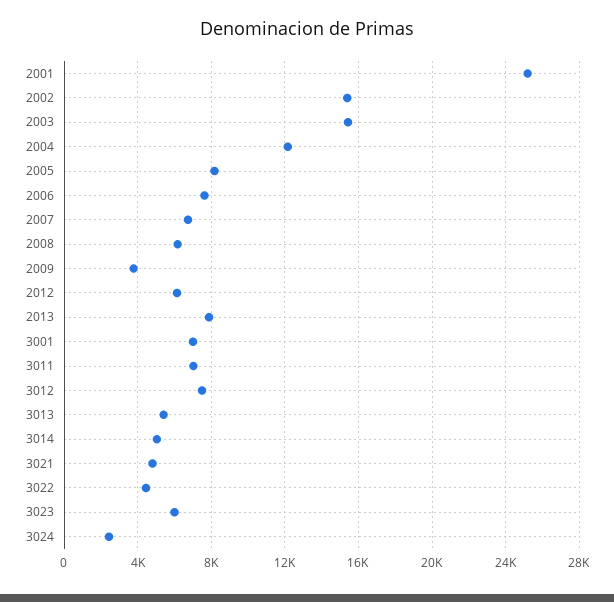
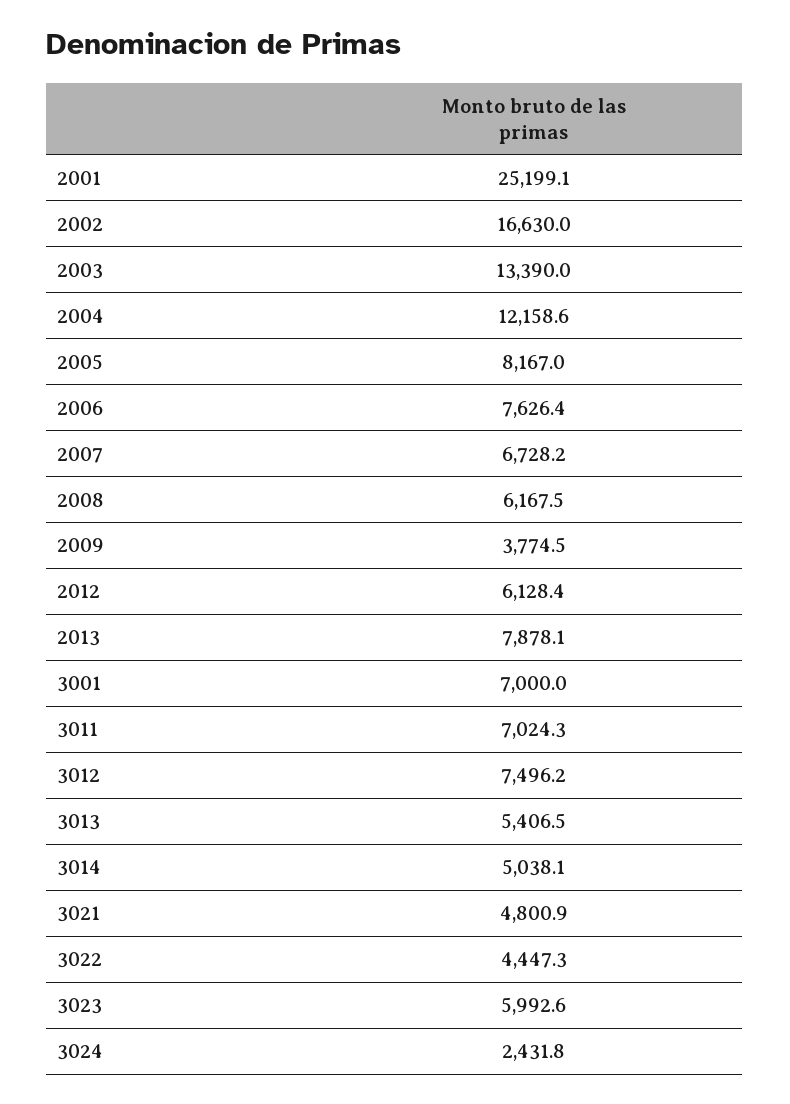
  {
    "2001": 25199.1,
-   "2002": 15500,
+   "2002": 16630,
-   "2003": 15500,
+   "2003": 13390,
    "2004": 12158.6,
    "2005": 8167,
    "2006": 7626.4,
    "2007": 6728.2,
    "2008": 6167.5,
    "2009": 3774.5,
    "2012": 6128.4,
    "2013": 7878.1,
    "3001": 7000,
    "3011": 7024.3,
    "3012": 7496.2,
    "3013": 5406.5,
    "3014": 5038.1,
    "3021": 4800.9,
    "3022": 4447.3,
    "3023": 5992.6,
    "3024": 2431.8
  }

